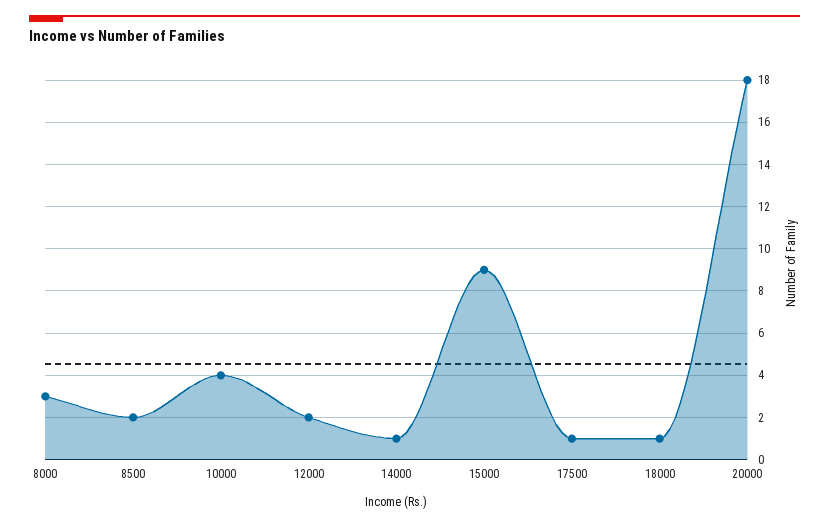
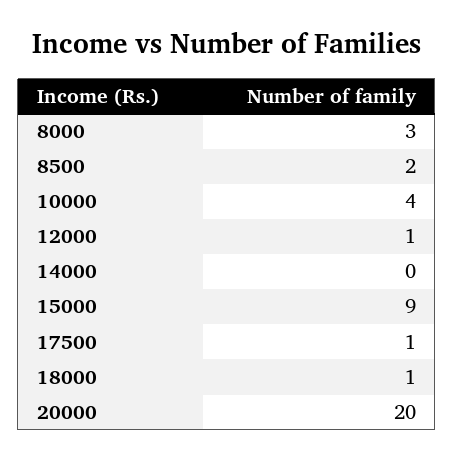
  {
    "8000": 3,
    "8500": 2,
    "10000": 4,
-   "12000": 2,
+   "12000": 1,
-   "14000": 1,
+   "14000": 0,
    "15000": 9,
    "17500": 1,
    "18000": 1,
-   "20000": 18
+   "20000": 20
  }

